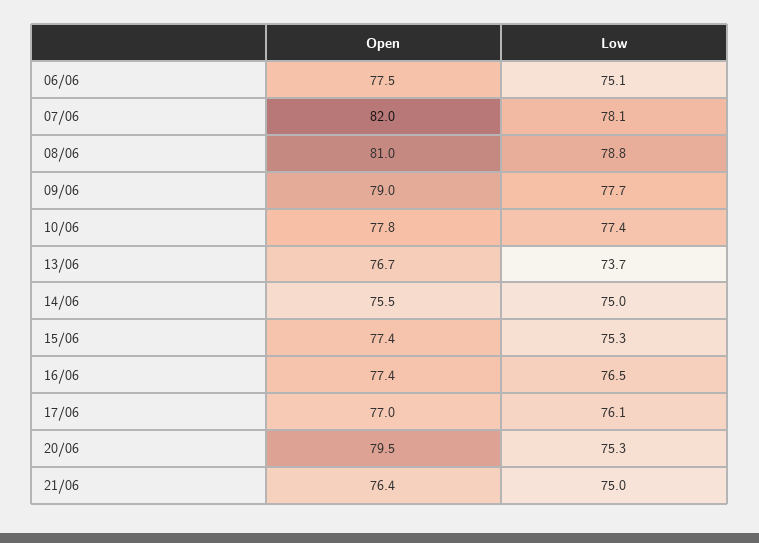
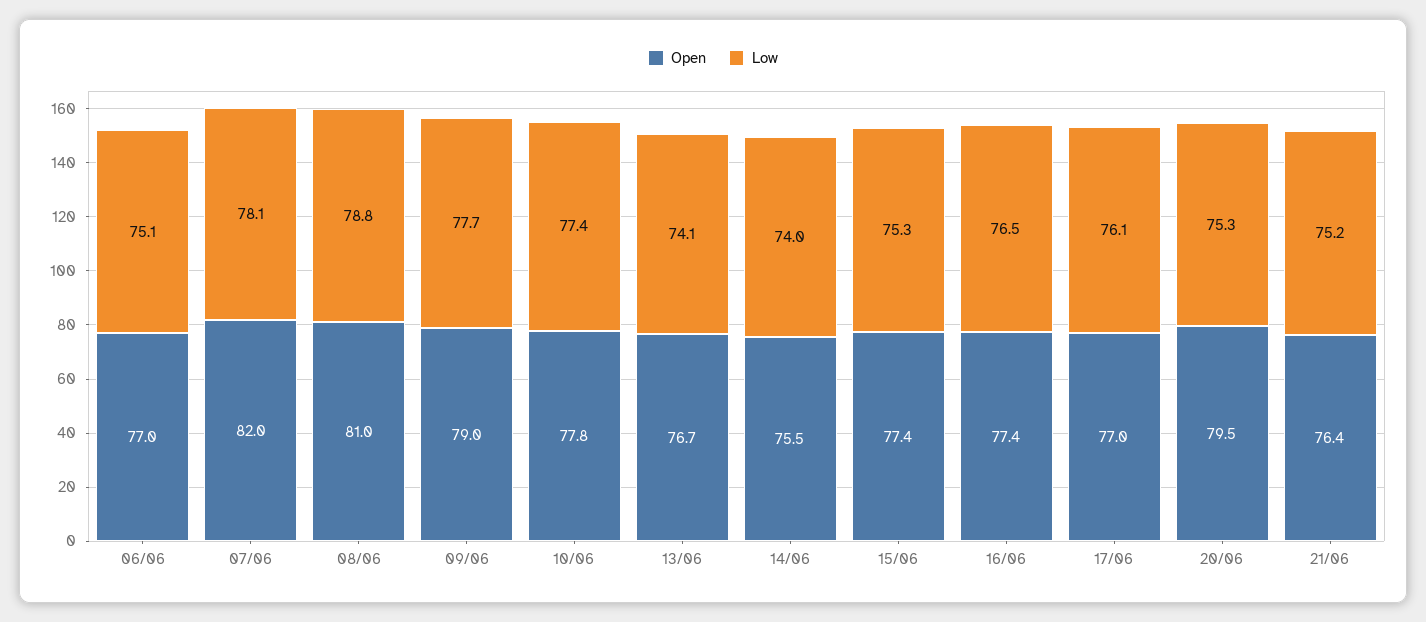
  {
    "Open": {
-     "06/06": 77.5,
+     "06/06": 77,
      "07/06": 82,
      "08/06": 81,
      "09/06": 79,
      "10/06": 77.8,
      "13/06": 76.7,
      "14/06": 75.5,
      "15/06": 77.4,
      "16/06": 77.4,
      "17/06": 77,
      "20/06": 79.5,
      "21/06": 76.4
    },
    "Low": {
      "06/06": 75.1,
      "07/06": 78.1,
      "08/06": 78.8,
      "09/06": 77.7,
      "10/06": 77.4,
-     "13/06": 73.7,
+     "13/06": 74.1,
-     "14/06": 75,
+     "14/06": 74,
      "15/06": 75.3,
      "16/06": 76.5,
      "17/06": 76.1,
      "20/06": 75.3,
-     "21/06": 75
+     "21/06": 75.2
    }
  }

